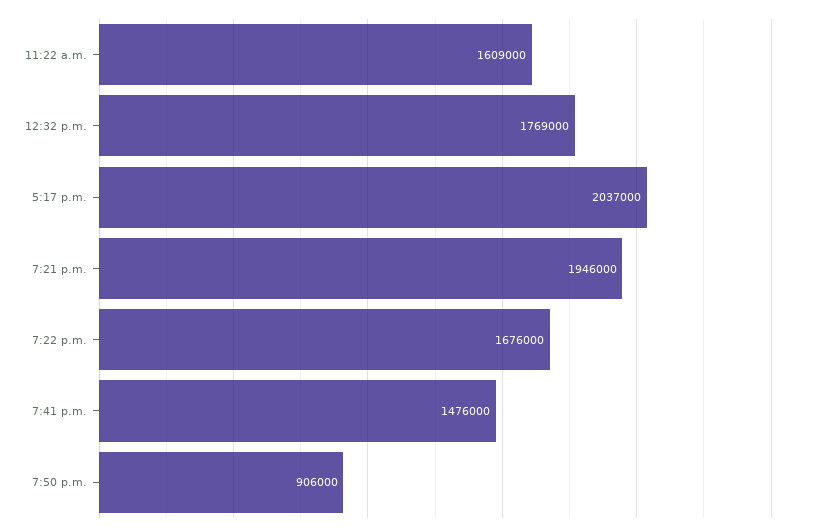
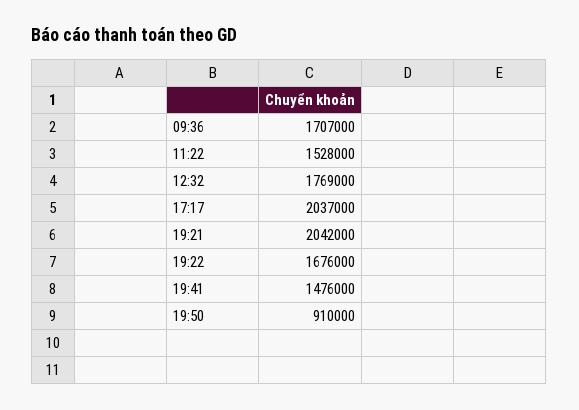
  {
-   "11:22 a.m.": 1609000,
+   "11:22 a.m.": 1528000,
    "12:32 p.m.": 1769000,
    "5:17 p.m.": 2037000,
-   "7:21 p.m.": 1946000,
+   "7:21 p.m.": 2042000,
    "7:22 p.m.": 1676000,
    "7:41 p.m.": 1476000,
-   "7:50 p.m.": 906000
+   "7:50 p.m.": 910000,
+   "09:36": 1707000
  }

